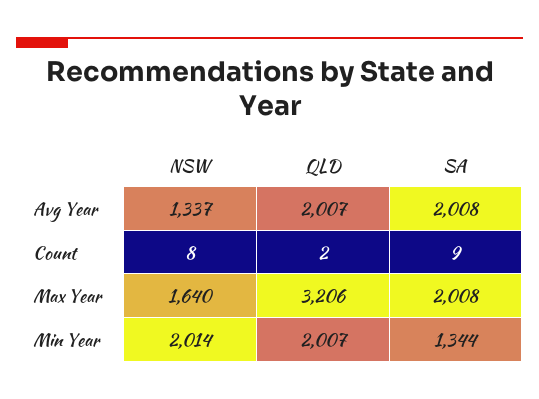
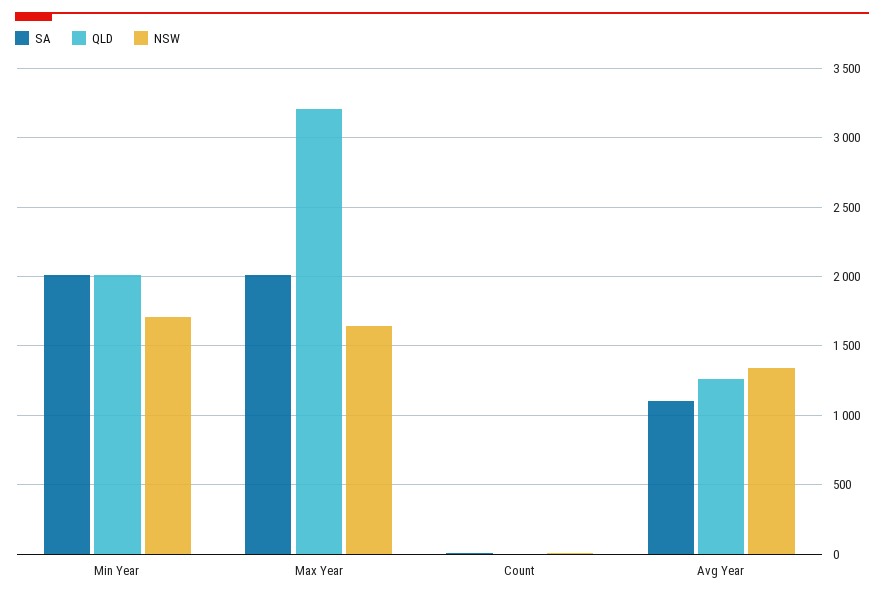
  {
    "NSW": {
      "Avg Year": 1337,
      "Count": 8,
      "Max Year": 1640,
-     "Min Year": 2014
+     "Min Year": 1700
    },
    "QLD": {
-     "Avg Year": 2007,
+     "Avg Year": 1250,
      "Count": 2,
      "Max Year": 3206,
      "Min Year": 2007
    },
    "SA": {
-     "Avg Year": 2008,
+     "Avg Year": 1100,
      "Count": 9,
      "Max Year": 2008,
-     "Min Year": 1344
+     "Min Year": 2000
    }
  }

